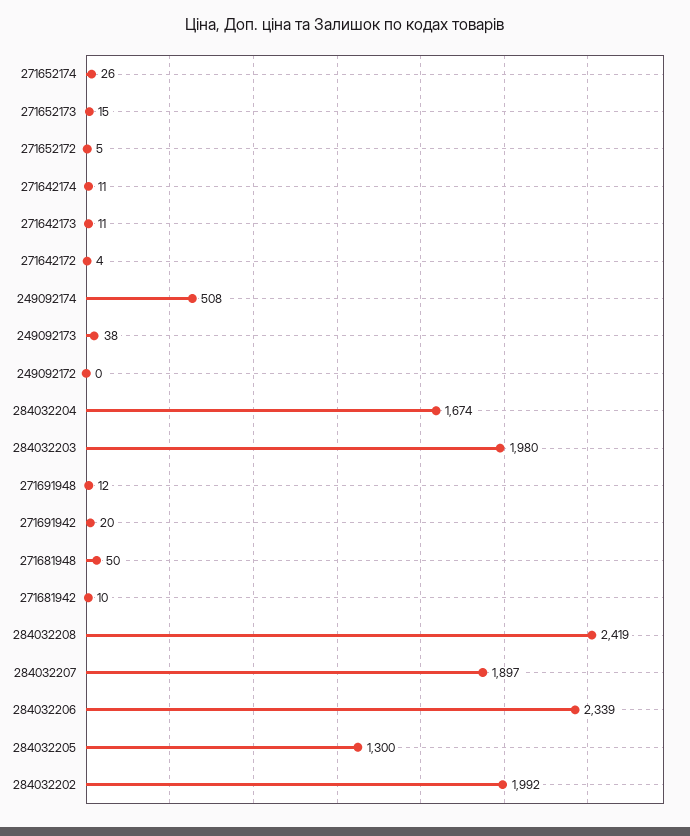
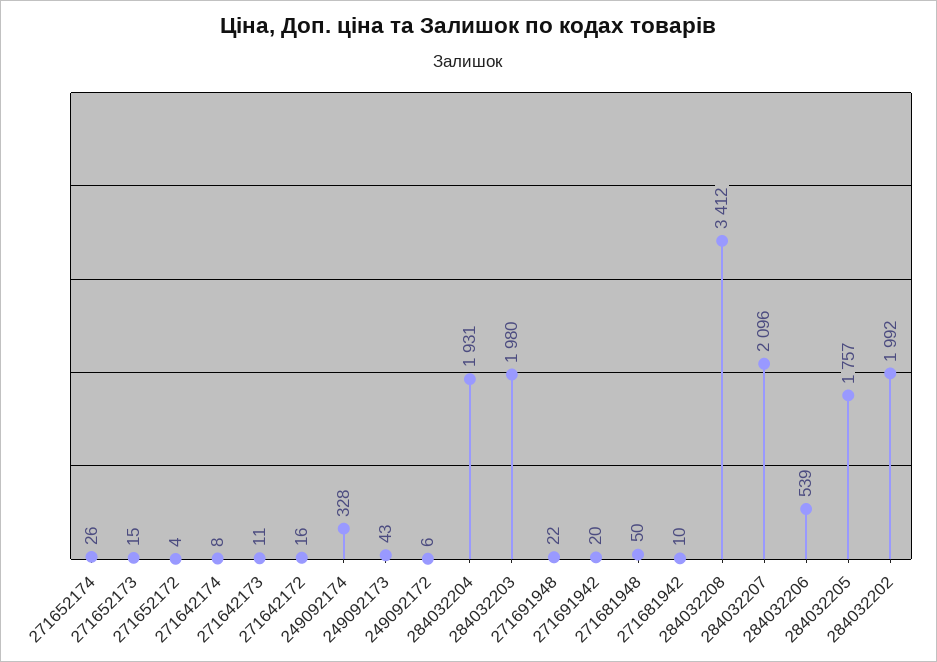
  {
    "271652174": 26,
    "271652173": 15,
-   "271652172": 5,
+   "271652172": 4,
-   "271642174": 11,
+   "271642174": 8,
    "271642173": 11,
-   "271642172": 4,
+   "271642172": 16,
-   "249092174": 508,
+   "249092174": 328,
-   "249092173": 38,
+   "249092173": 43,
-   "249092172": 0,
+   "249092172": 6,
-   "284032204": 1674,
+   "284032204": 1931,
    "284032203": 1980,
-   "271691948": 12,
+   "271691948": 22,
    "271691942": 20,
    "271681948": 50,
    "271681942": 10,
-   "284032208": 2419,
+   "284032208": 3412,
-   "284032207": 1897,
+   "284032207": 2096,
-   "284032206": 2339,
+   "284032206": 539,
-   "284032205": 1300,
+   "284032205": 1757,
    "284032202": 1992
  }

